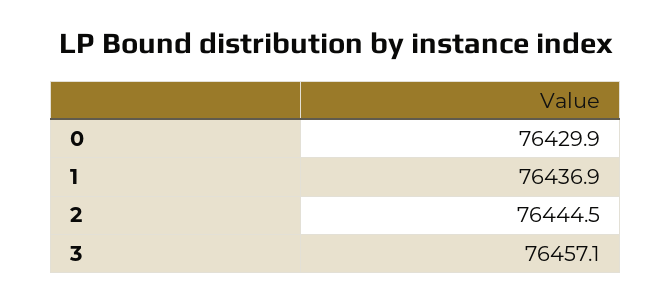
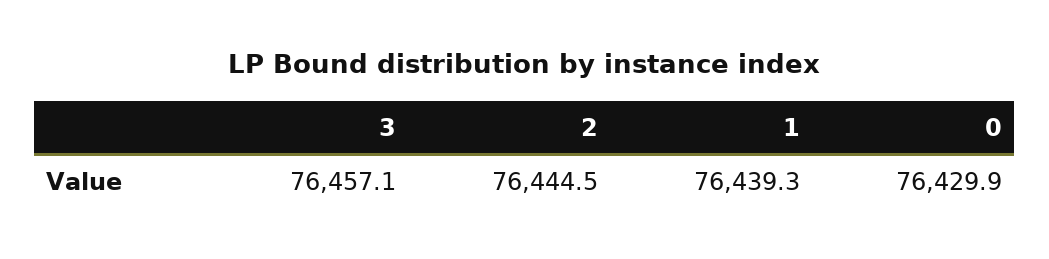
  {
    "0": 76429.9,
-   "1": 76436.9,
+   "1": 76439.3,
    "2": 76444.5,
    "3": 76457.1
  }

